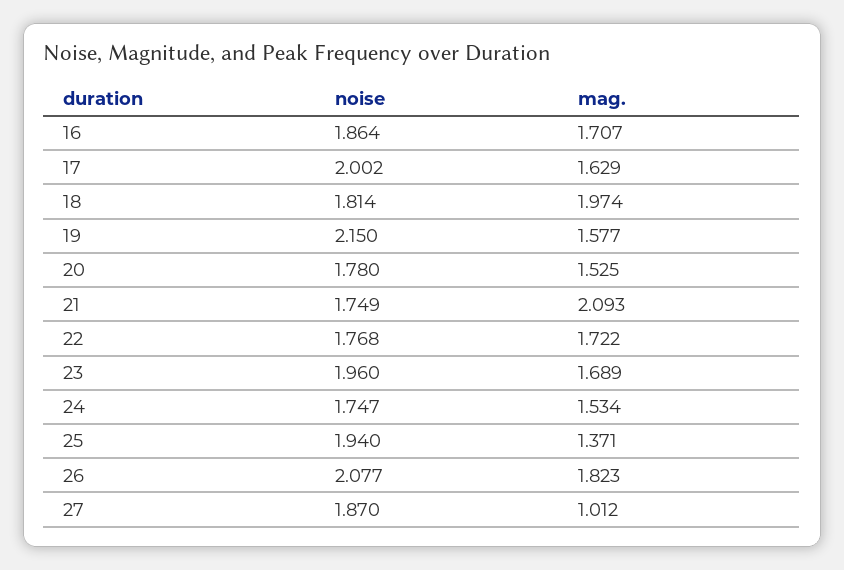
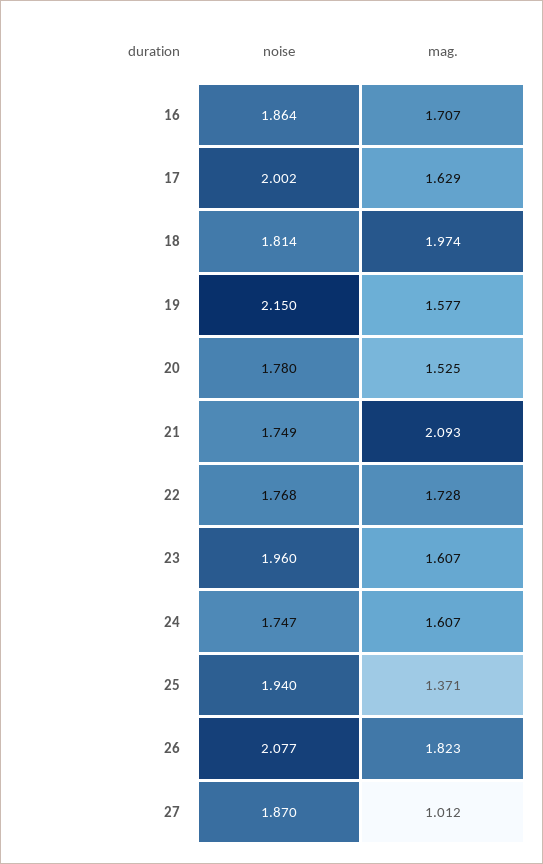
  {
    "noise": {
      "16": 1.864,
      "17": 2.002,
      "18": 1.814,
      "19": 2.15,
      "20": 1.78,
      "21": 1.749,
      "22": 1.768,
      "23": 1.96,
      "24": 1.747,
      "25": 1.94,
      "26": 2.077,
      "27": 1.87
    },
    "mag.": {
      "16": 1.707,
      "17": 1.629,
      "18": 1.974,
      "19": 1.577,
      "20": 1.525,
      "21": 2.093,
-     "22": 1.722,
+     "22": 1.728,
-     "23": 1.689,
+     "23": 1.607,
-     "24": 1.534,
+     "24": 1.607,
      "25": 1.371,
      "26": 1.823,
      "27": 1.012
    }
  }

